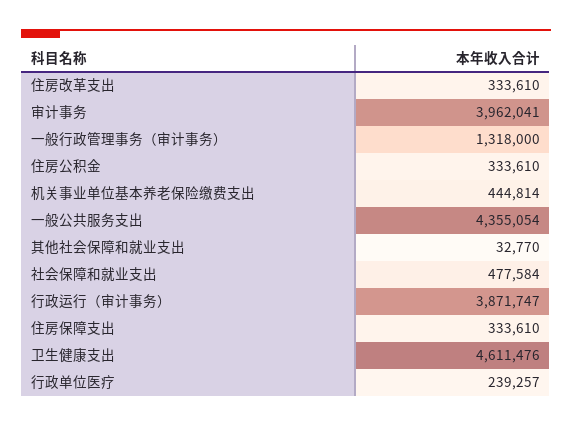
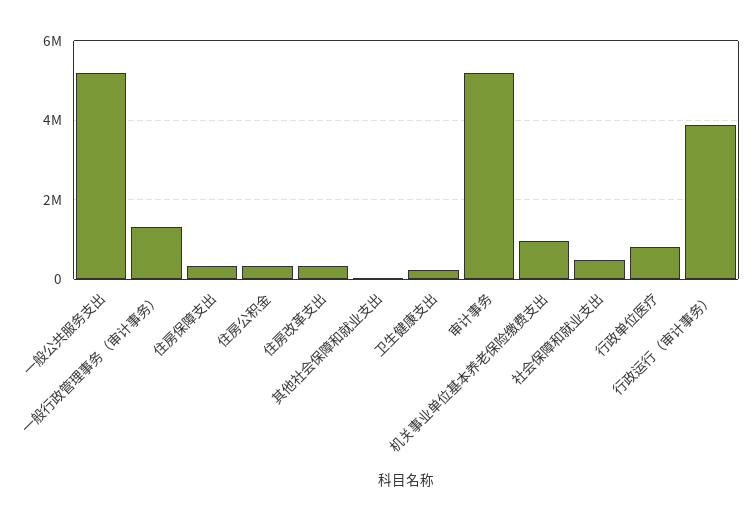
  {
    "住房改革支出": 333610,
-   "审计事务": 3962041,
+   "审计事务": 5200000,
    "一般行政管理事务（审计事务）": 1318000,
    "住房公积金": 333610,
-   "机关事业单位基本养老保险缴费支出": 444814,
+   "机关事业单位基本养老保险缴费支出": 1000000,
-   "一般公共服务支出": 4355054,
+   "一般公共服务支出": 5200000,
    "其他社会保障和就业支出": 32770,
    "社会保障和就业支出": 477584,
    "行政运行（审计事务）": 3871747,
    "住房保障支出": 333610,
-   "卫生健康支出": 4611476,
+   "卫生健康支出": 200000,
-   "行政单位医疗": 239257
+   "行政单位医疗": 800000
  }

